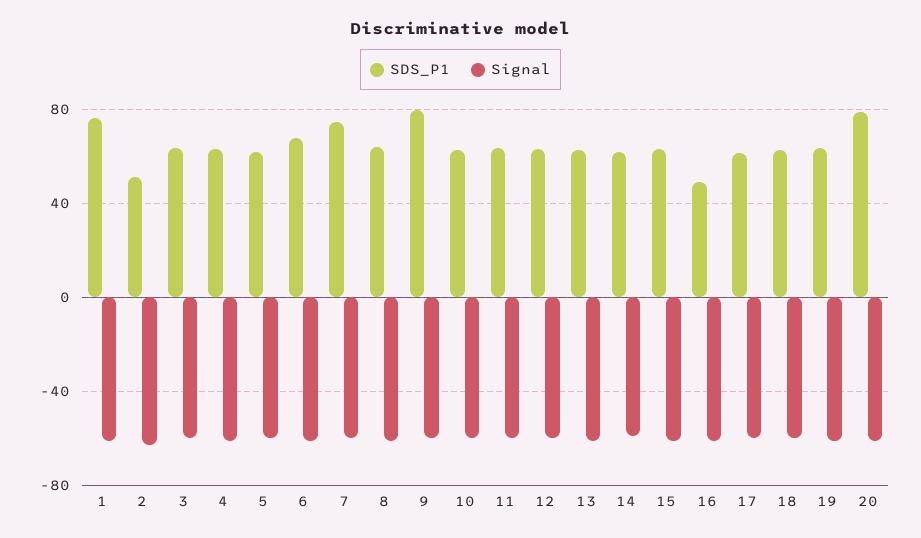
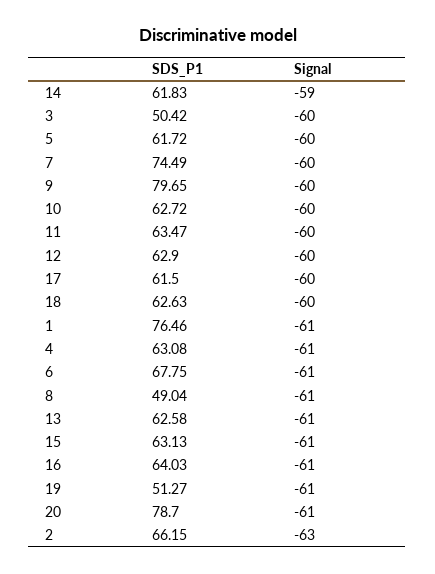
  {
    "SDS_P1": {
      "1": 76.46,
-     "2": 50,
+     "2": 66.15,
-     "3": 65,
+     "3": 50.42,
      "4": 63.08,
      "5": 61.72,
      "6": 67.75,
      "7": 74.49,
-     "8": 65,
+     "8": 49.04,
      "9": 79.65,
      "10": 62.72,
      "11": 63.47,
      "12": 62.9,
      "13": 62.58,
      "14": 61.83,
      "15": 63.13,
-     "16": 50,
+     "16": 64.03,
      "17": 61.5,
      "18": 62.63,
-     "19": 65,
+     "19": 51.27,
      "20": 78.7
    },
    "Signal": {
      "1": -61,
      "2": -63,
      "3": -60,
      "4": -61,
      "5": -60,
      "6": -61,
      "7": -60,
      "8": -61,
      "9": -60,
      "10": -60,
      "11": -60,
      "12": -60,
      "13": -61,
      "14": -59,
      "15": -61,
      "16": -61,
      "17": -60,
      "18": -60,
      "19": -61,
      "20": -61
    }
  }

